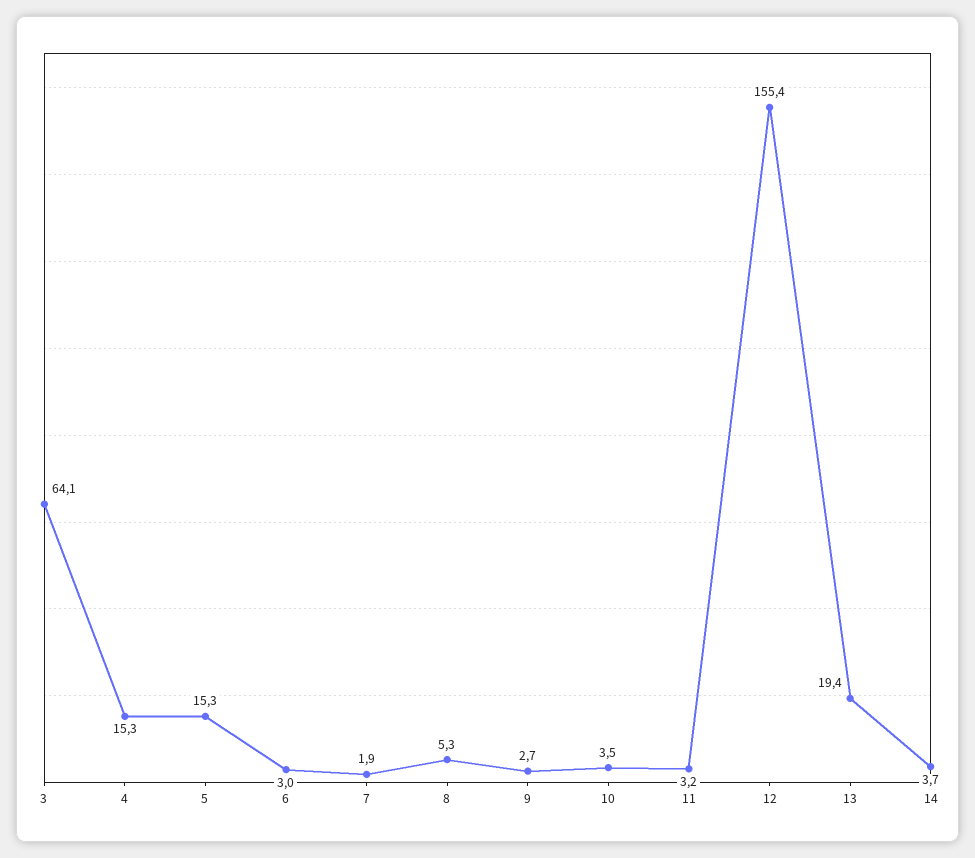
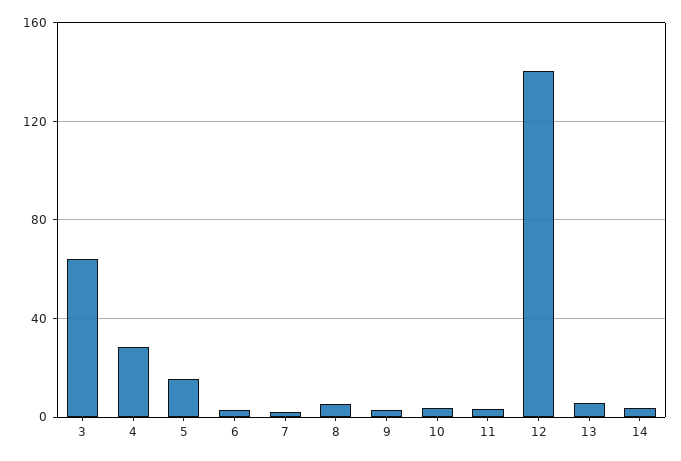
  {
    "3": 64.1,
-   "4": 15.3,
+   "4": 30,
    "5": 15.3,
    "6": 3,
    "7": 1.9,
    "8": 5.3,
    "9": 2.7,
    "10": 3.5,
    "11": 3.2,
-   "12": 155.4,
+   "12": 140,
-   "13": 19.4,
+   "13": 5,
    "14": 3.7
  }

